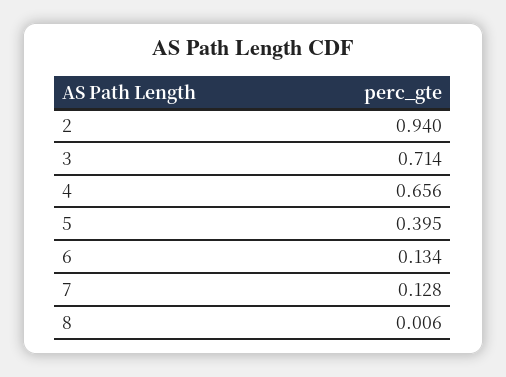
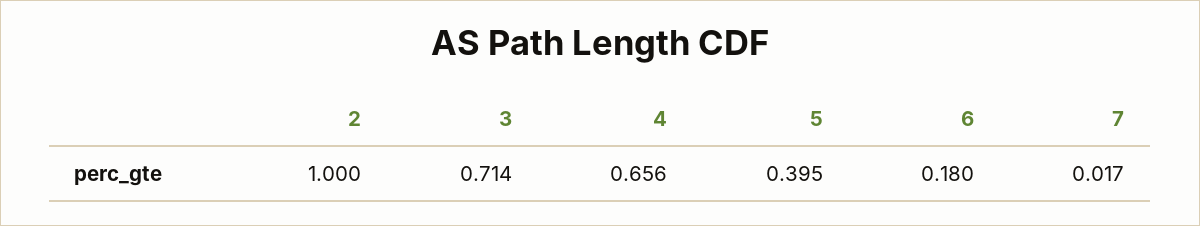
  {
-   "2": 0.94,
+   "2": 1,
    "3": 0.714,
    "4": 0.656,
    "5": 0.395,
-   "6": 0.134,
+   "6": 0.18,
-   "7": 0.128,
+   "7": 0.017
-   "8": 0.006
  }

